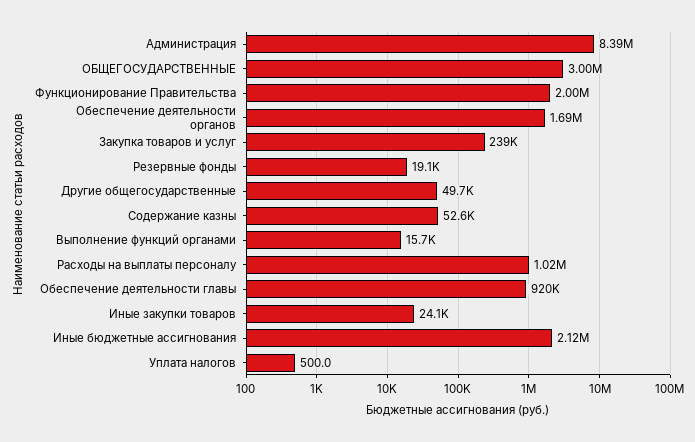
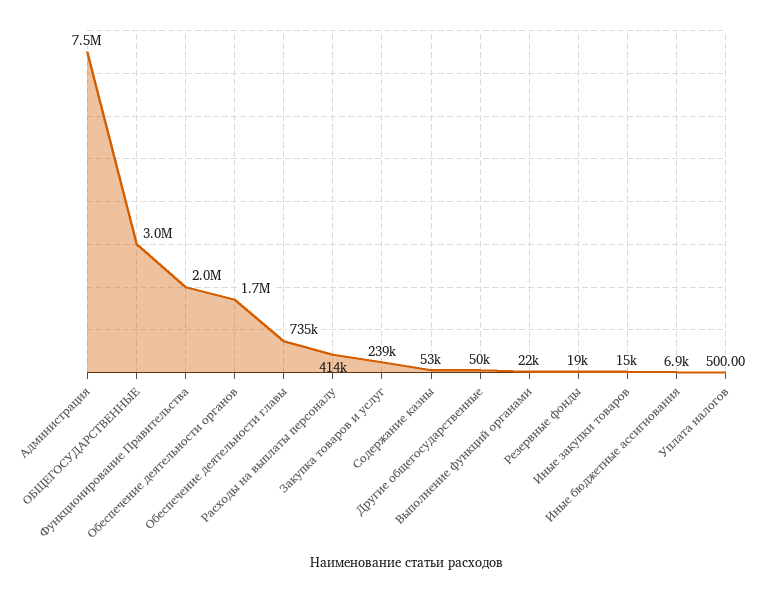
  {
-   "Администрация": 8390000,
+   "Администрация": 7500000,
    "ОБЩЕГОСУДАРСТВЕННЫЕ": 3000000,
    "Функционирование Правительства": 2000000,
    "Обеспечение деятельности органов": 1690000,
    "Закупка товаров и услуг": 239000,
    "Резервные фонды": 19100,
    "Другие общегосударственные": 49700,
    "Содержание казны": 52600,
-   "Выполнение функций органами": 15700,
+   "Выполнение функций органами": 22000,
-   "Расходы на выплаты персоналу": 1020000,
+   "Расходы на выплаты персоналу": 414000,
-   "Обеспечение деятельности главы": 920000,
+   "Обеспечение деятельности главы": 735000,
-   "Иные закупки товаров": 24100,
+   "Иные закупки товаров": 15000,
-   "Иные бюджетные ассигнования": 2120000,
+   "Иные бюджетные ассигнования": 6900,
    "Уплата налогов": 500
  }

